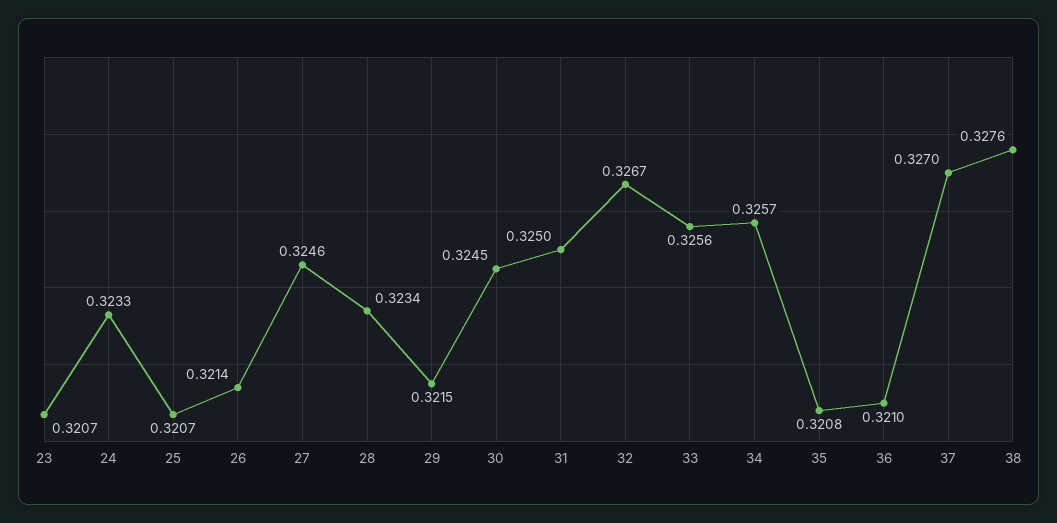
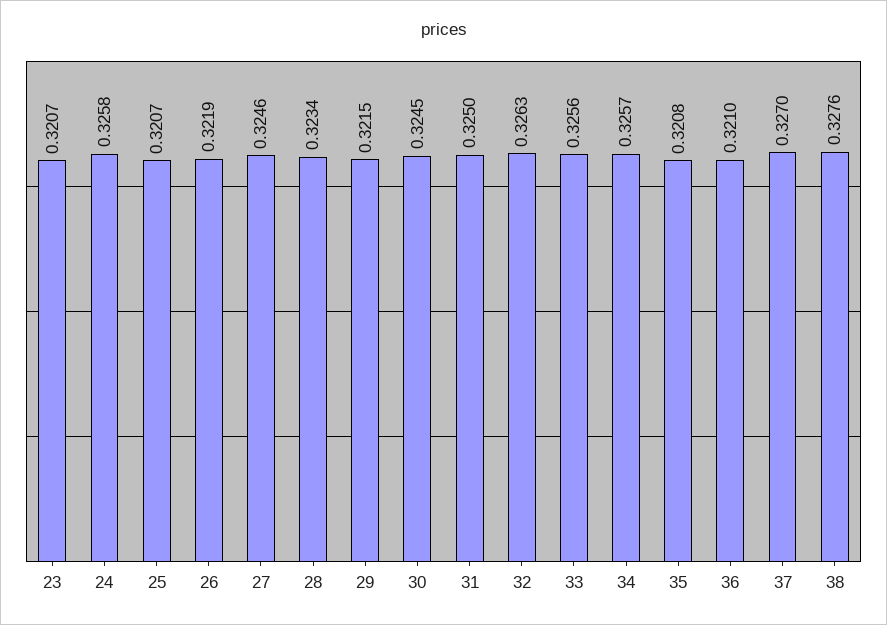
  {
    "23": 0.3207,
-   "24": 0.3233,
+   "24": 0.3258,
    "25": 0.3207,
-   "26": 0.3214,
+   "26": 0.3219,
    "27": 0.3246,
    "28": 0.3234,
    "29": 0.3215,
    "30": 0.3245,
    "31": 0.325,
-   "32": 0.3267,
+   "32": 0.3263,
    "33": 0.3256,
    "34": 0.3257,
    "35": 0.3208,
    "36": 0.321,
    "37": 0.327,
    "38": 0.3276
  }

